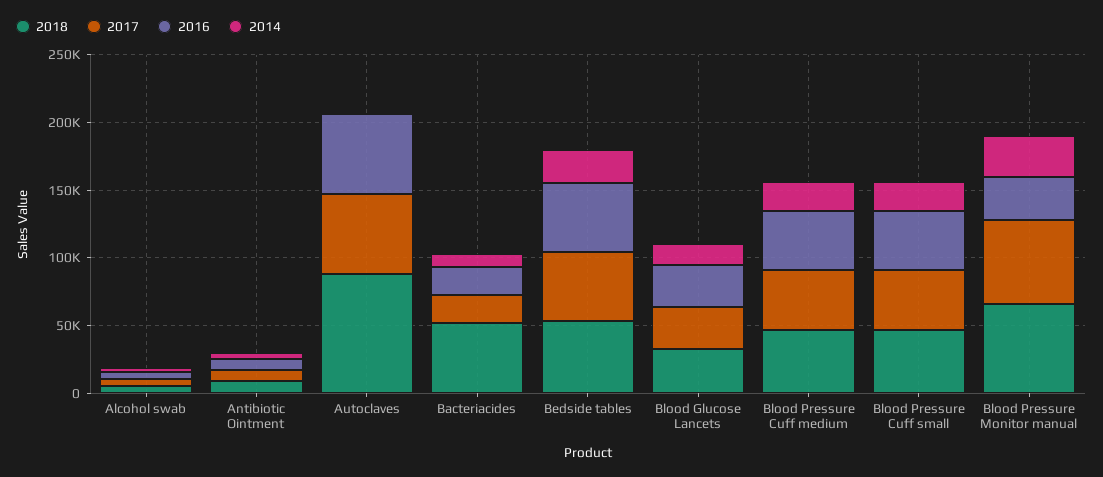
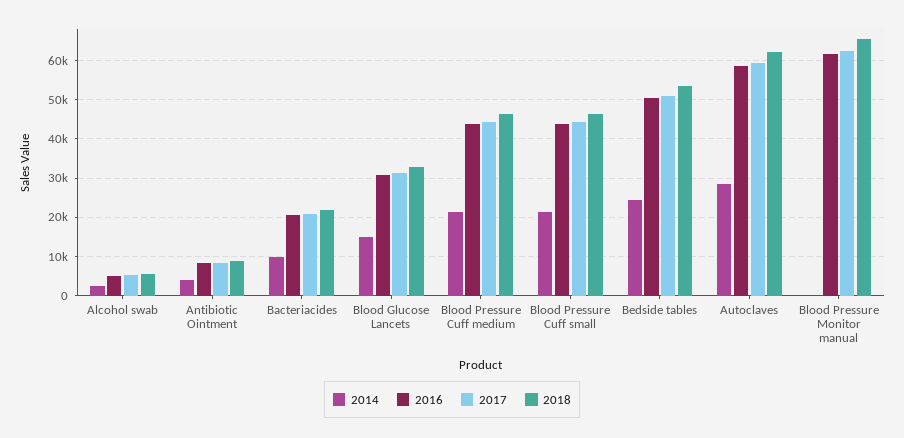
  {
    "2018": {
      "Alcohol swab": 6000,
      "Antibiotic Ointment": 8000,
-     "Autoclaves": 90000,
+     "Autoclaves": 62000,
-     "Bacteriacides": 50000,
+     "Bacteriacides": 22000,
      "Bedside tables": 54000,
      "Blood Glucose Lancets": 32000,
      "Blood Pressure Cuff medium": 46000,
      "Blood Pressure Cuff small": 46000,
      "Blood Pressure Monitor manual": 66000
    },
    "2017": {
      "Alcohol swab": 6000,
      "Antibiotic Ointment": 8000,
      "Autoclaves": 60000,
      "Bacteriacides": 20000,
      "Bedside tables": 50000,
      "Blood Glucose Lancets": 32000,
      "Blood Pressure Cuff medium": 44000,
      "Blood Pressure Cuff small": 44000,
      "Blood Pressure Monitor manual": 62000
    },
    "2016": {
      "Alcohol swab": 6000,
      "Antibiotic Ointment": 8000,
      "Autoclaves": 58000,
      "Bacteriacides": 20000,
      "Bedside tables": 50000,
      "Blood Glucose Lancets": 30000,
      "Blood Pressure Cuff medium": 44000,
      "Blood Pressure Cuff small": 44000,
-     "Blood Pressure Monitor manual": 30000
+     "Blood Pressure Monitor manual": 62000
    },
    "2014": {
      "Alcohol swab": 2000,
      "Antibiotic Ointment": 4000,
-     "Autoclaves": 0,
+     "Autoclaves": 28000,
      "Bacteriacides": 10000,
      "Bedside tables": 24000,
      "Blood Glucose Lancets": 16000,
      "Blood Pressure Cuff medium": 22000,
      "Blood Pressure Cuff small": 22000,
-     "Blood Pressure Monitor manual": 30000
+     "Blood Pressure Monitor manual": 0
    }
  }

